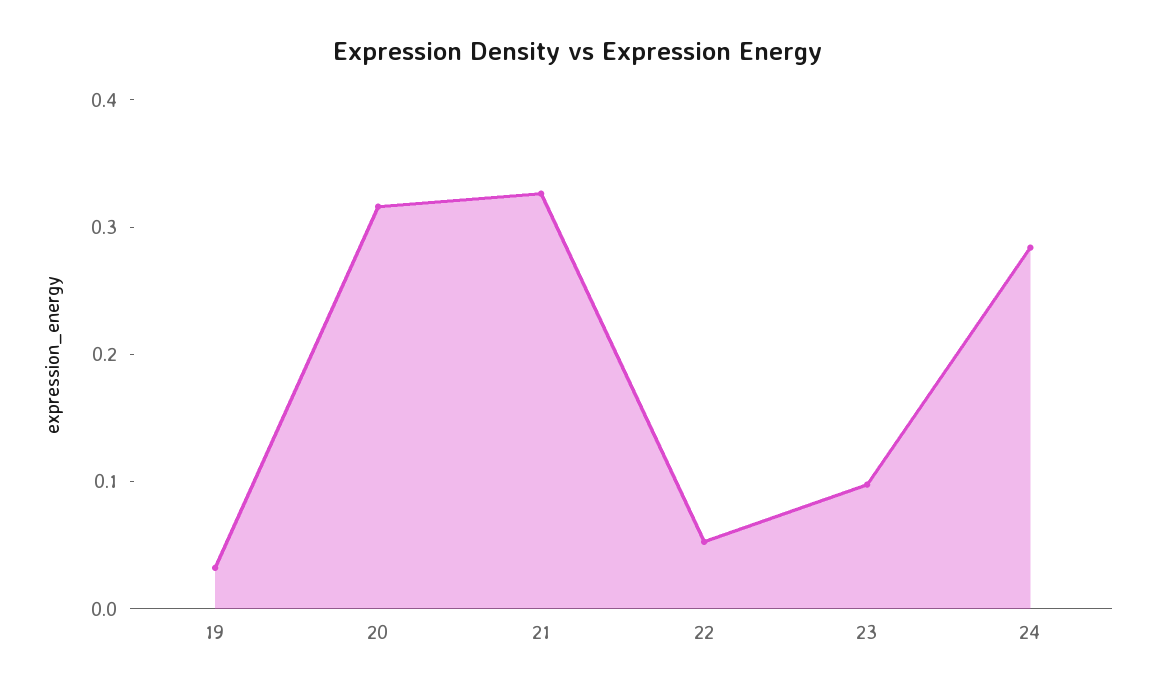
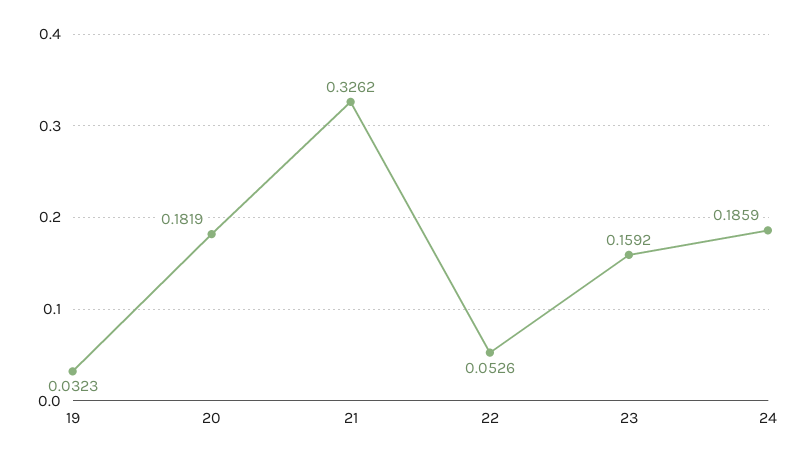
  {
    "19": 0.0323,
-   "20": 0.32,
+   "20": 0.1819,
    "21": 0.3262,
    "22": 0.0526,
-   "23": 0.1,
+   "23": 0.1592,
-   "24": 0.28
+   "24": 0.1859
  }

